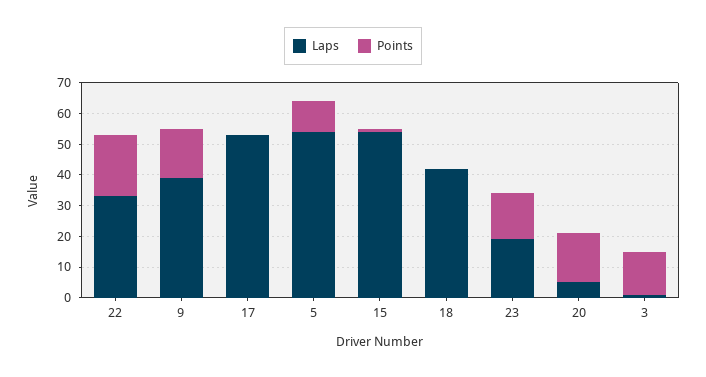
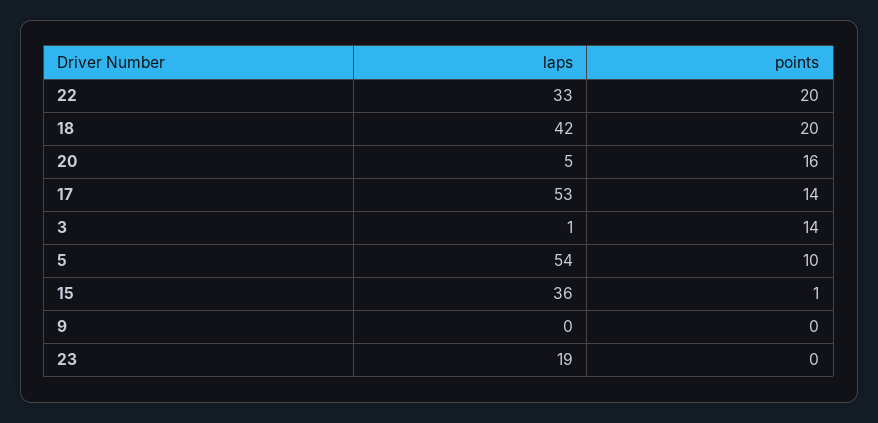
  {
    "Laps": {
      "22": 33,
-     "9": 40,
+     "9": 0,
      "17": 53,
      "5": 54,
-     "15": 55,
+     "15": 36,
      "18": 42,
      "23": 19,
      "20": 5,
      "3": 1
    },
    "Points": {
      "22": 20,
-     "9": 15,
+     "9": 0,
-     "17": 0,
+     "17": 14,
      "5": 10,
      "15": 1,
-     "18": 0,
+     "18": 20,
-     "23": 15,
+     "23": 0,
      "20": 16,
      "3": 14
    }
  }

